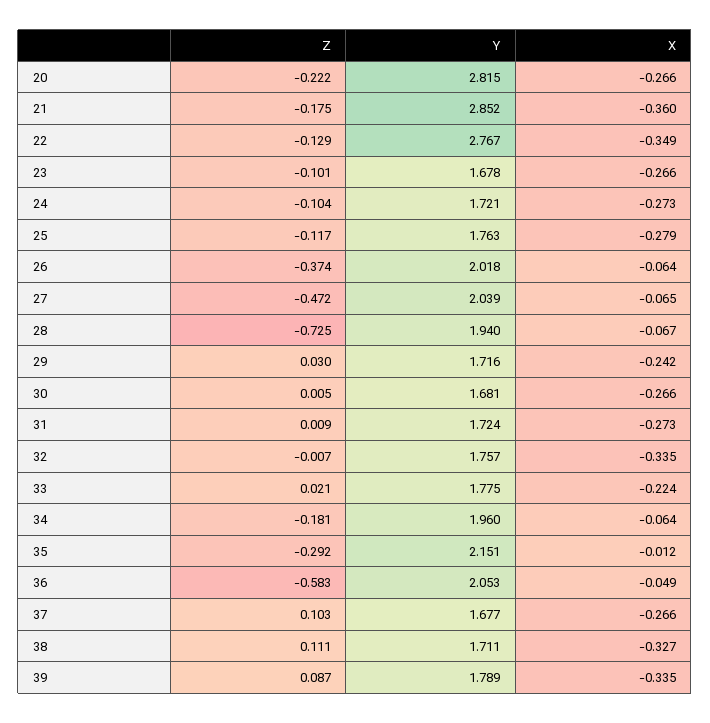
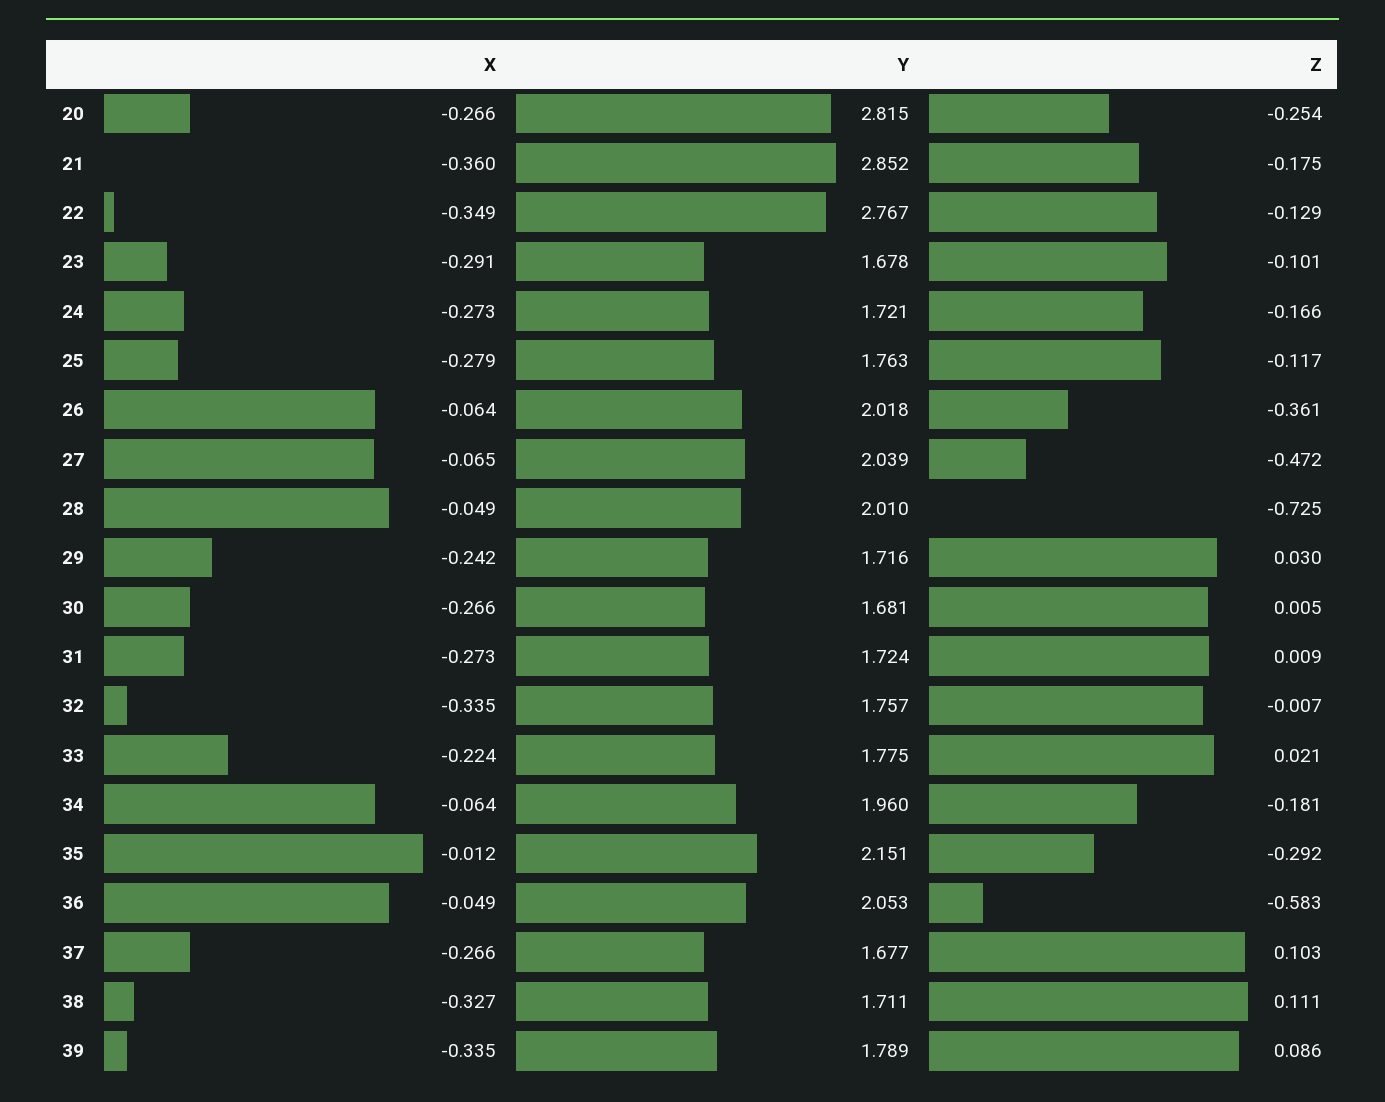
  {
    "Z": {
-     "20": -0.222,
+     "20": -0.254,
      "21": -0.175,
      "22": -0.129,
      "23": -0.101,
-     "24": -0.104,
+     "24": -0.166,
      "25": -0.117,
-     "26": -0.374,
+     "26": -0.361,
      "27": -0.472,
      "28": -0.725,
      "29": 0.03,
      "30": 0.005,
      "31": 0.009,
      "32": -0.007,
      "33": 0.021,
      "34": -0.181,
      "35": -0.292,
      "36": -0.583,
      "37": 0.103,
      "38": 0.111,
-     "39": 0.087
+     "39": 0.086
    },
    "Y": {
      "20": 2.815,
      "21": 2.852,
      "22": 2.767,
      "23": 1.678,
      "24": 1.721,
      "25": 1.763,
      "26": 2.018,
      "27": 2.039,
-     "28": 1.94,
+     "28": 2.01,
      "29": 1.716,
      "30": 1.681,
      "31": 1.724,
      "32": 1.757,
      "33": 1.775,
      "34": 1.96,
      "35": 2.151,
      "36": 2.053,
      "37": 1.677,
      "38": 1.711,
      "39": 1.789
    },
    "X": {
      "20": -0.266,
      "21": -0.36,
      "22": -0.349,
-     "23": -0.266,
+     "23": -0.291,
      "24": -0.273,
      "25": -0.279,
      "26": -0.064,
      "27": -0.065,
-     "28": -0.067,
+     "28": -0.049,
      "29": -0.242,
      "30": -0.266,
      "31": -0.273,
      "32": -0.335,
      "33": -0.224,
      "34": -0.064,
      "35": -0.012,
      "36": -0.049,
      "37": -0.266,
      "38": -0.327,
      "39": -0.335
    }
  }

